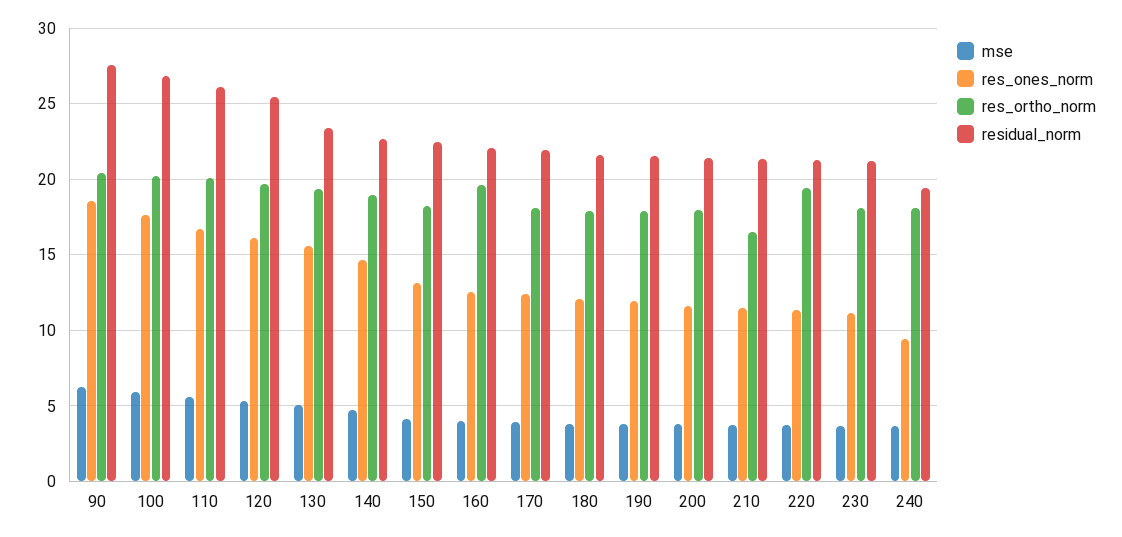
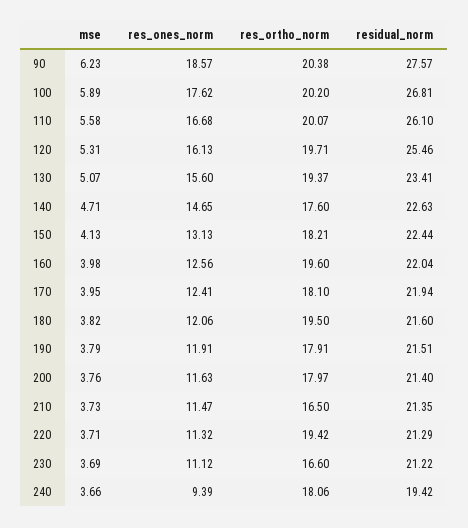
  {
    "mse": {
      "90": 6.23,
      "100": 5.89,
      "110": 5.58,
      "120": 5.31,
      "130": 5.07,
      "140": 4.71,
      "150": 4.13,
      "160": 3.98,
      "170": 3.95,
      "180": 3.82,
      "190": 3.79,
      "200": 3.76,
      "210": 3.73,
      "220": 3.71,
      "230": 3.69,
      "240": 3.66
    },
    "res_ones_norm": {
      "90": 18.57,
      "100": 17.62,
      "110": 16.68,
      "120": 16.13,
      "130": 15.6,
      "140": 14.65,
      "150": 13.13,
      "160": 12.56,
      "170": 12.41,
      "180": 12.06,
      "190": 11.91,
      "200": 11.63,
      "210": 11.47,
      "220": 11.32,
      "230": 11.12,
      "240": 9.39
    },
    "res_ortho_norm": {
      "90": 20.38,
      "100": 20.2,
      "110": 20.07,
      "120": 19.71,
      "130": 19.37,
-     "140": 19,
+     "140": 17.6,
      "150": 18.21,
      "160": 19.6,
      "170": 18.1,
-     "180": 18,
+     "180": 19.5,
      "190": 17.91,
      "200": 17.97,
      "210": 16.5,
      "220": 19.42,
-     "230": 18,
+     "230": 16.6,
      "240": 18.06
    },
    "residual_norm": {
      "90": 27.57,
      "100": 26.81,
      "110": 26.1,
      "120": 25.46,
      "130": 23.41,
      "140": 22.63,
      "150": 22.44,
      "160": 22.04,
      "170": 21.94,
      "180": 21.6,
      "190": 21.51,
      "200": 21.4,
      "210": 21.35,
      "220": 21.29,
      "230": 21.22,
      "240": 19.42
    }
  }

